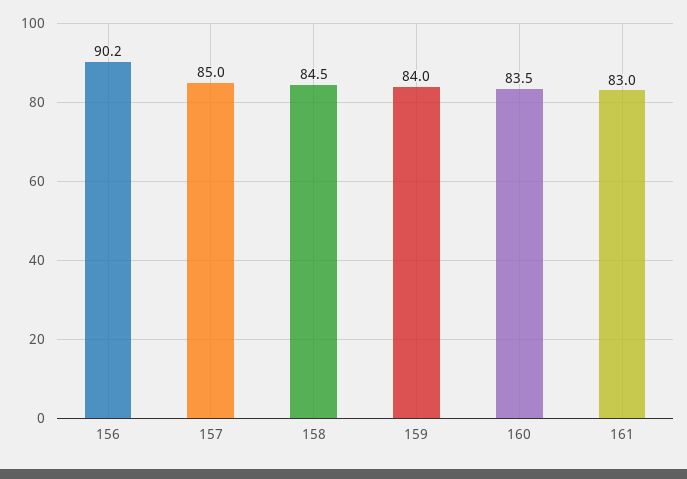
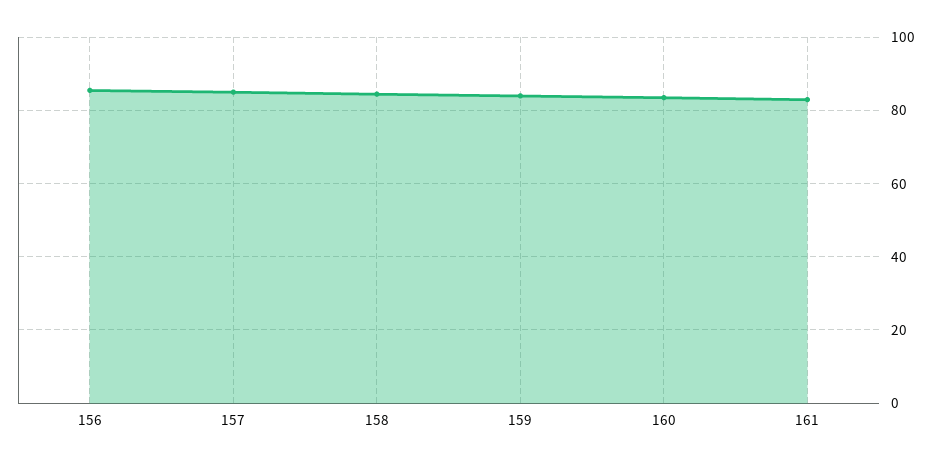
  {
-   "156": 90.2,
+   "156": 86,
    "157": 85,
    "158": 84.5,
    "159": 84,
    "160": 83.5,
    "161": 83
  }

